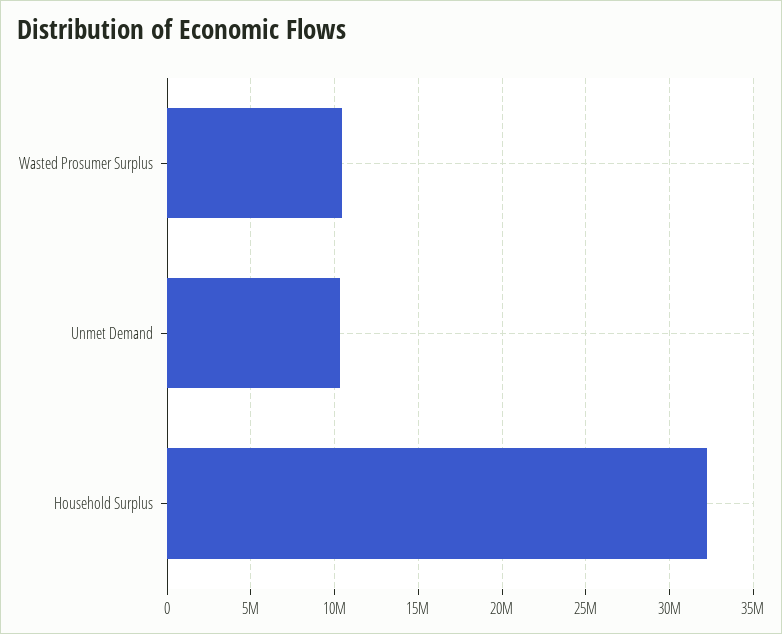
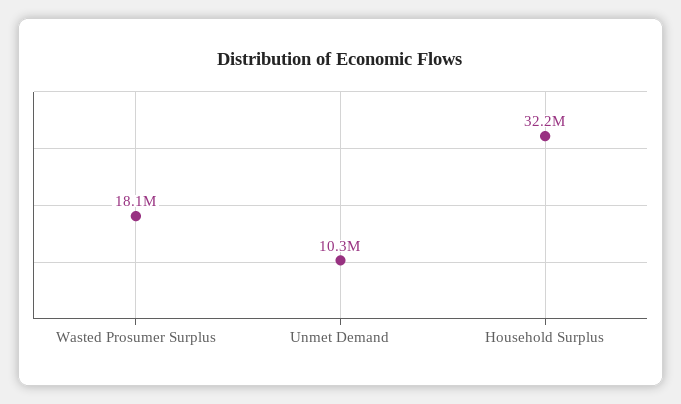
  {
-   "Wasted Prosumer Surplus": 10500000,
+   "Wasted Prosumer Surplus": 18100000,
    "Unmet Demand": 10300000,
    "Household Surplus": 32200000
  }

